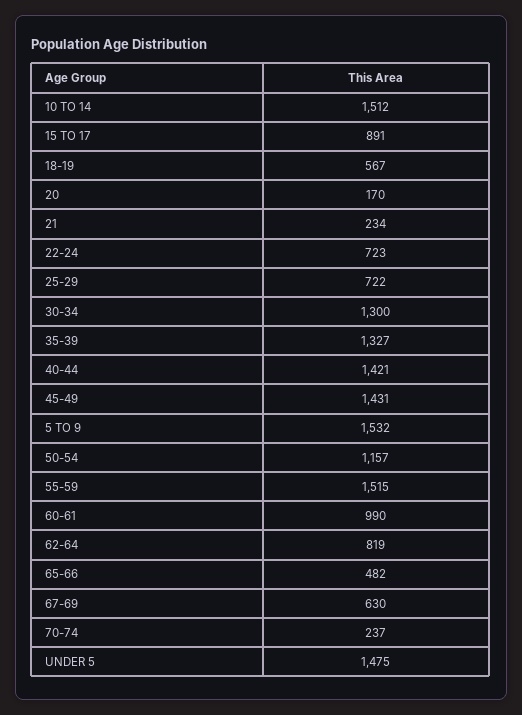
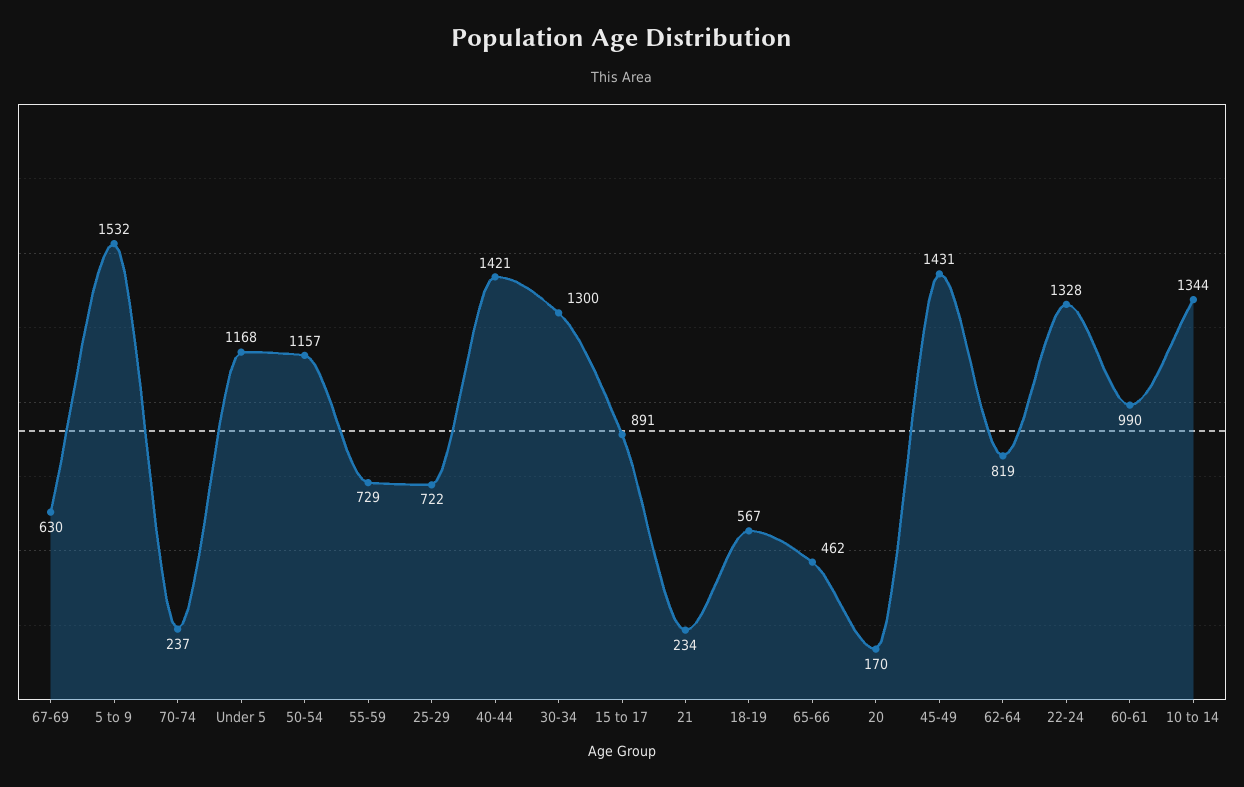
  {
-   "10 TO 14": 1512,
+   "10 TO 14": 1344,
    "15 TO 17": 891,
    "18-19": 567,
    "20": 170,
    "21": 234,
-   "22-24": 723,
+   "22-24": 1328,
    "25-29": 722,
    "30-34": 1300,
-   "35-39": 1327,
    "40-44": 1421,
    "45-49": 1431,
    "5 TO 9": 1532,
    "50-54": 1157,
-   "55-59": 1515,
+   "55-59": 729,
    "60-61": 990,
    "62-64": 819,
-   "65-66": 482,
+   "65-66": 462,
    "67-69": 630,
    "70-74": 237,
-   "UNDER 5": 1475
+   "UNDER 5": 1168
  }

